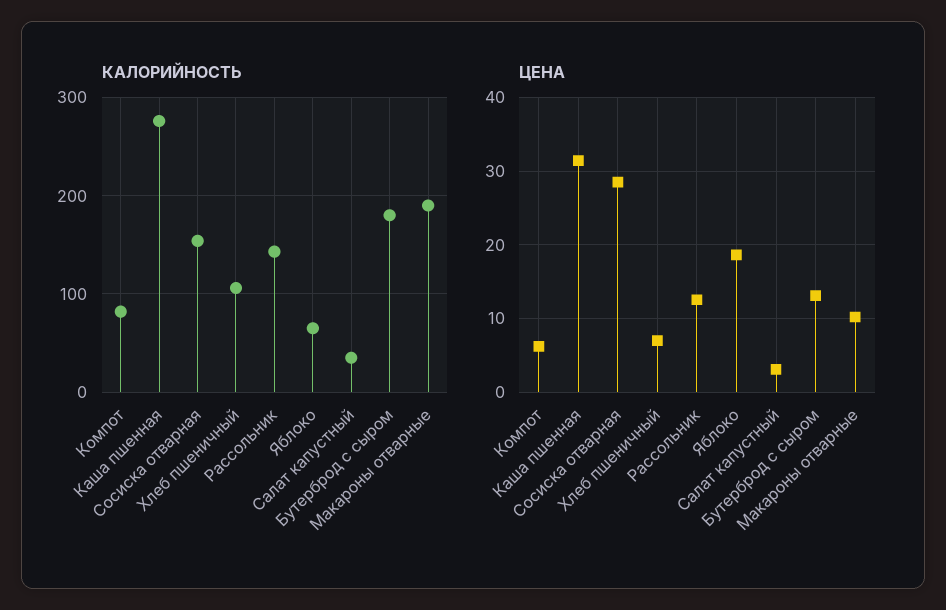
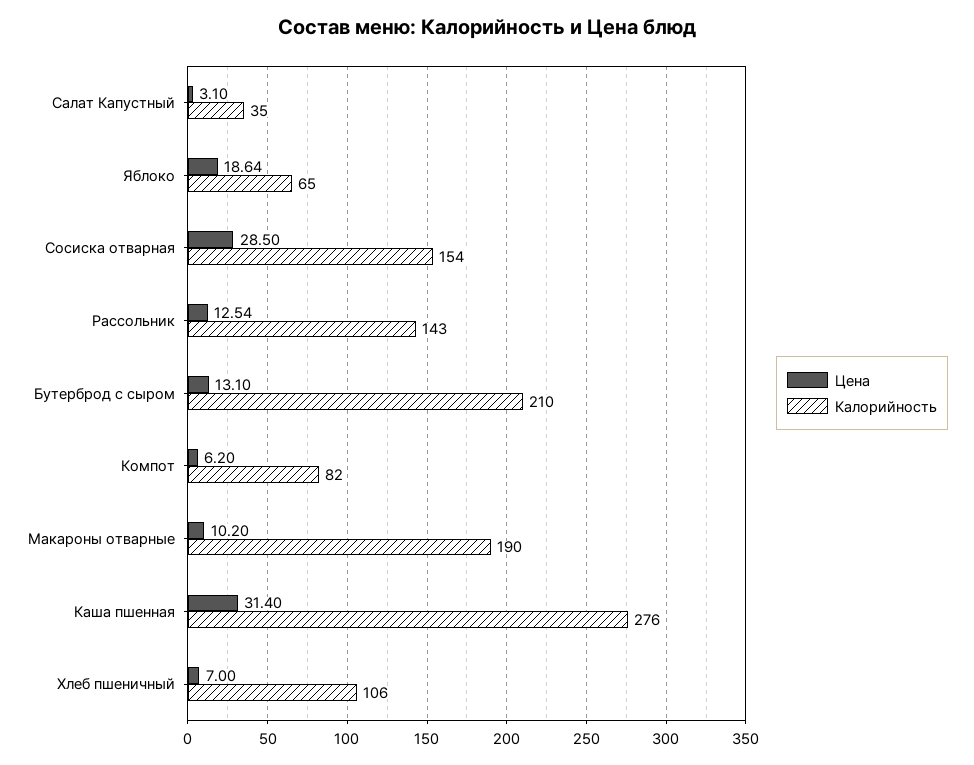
  {
    "КАЛОРИЙНОСТЬ": {
      "Компот": 82,
      "Каша пшенная": 276,
      "Сосиска отварная": 154,
      "Хлеб пшеничный": 106,
      "Рассольник": 143,
      "Яблоко": 65,
      "Салат капустный": 35,
-     "Бутерброд с сыром": 180,
+     "Бутерброд с сыром": 210,
      "Макароны отварные": 190
    },
    "ЦЕНА": {
      "Компот": 6.2,
      "Каша пшенная": 31.4,
      "Сосиска отварная": 28.5,
      "Хлеб пшеничный": 7,
      "Рассольник": 12.54,
      "Яблоко": 18.64,
      "Салат капустный": 3.1,
      "Бутерброд с сыром": 13.1,
      "Макароны отварные": 10.2
    }
  }

